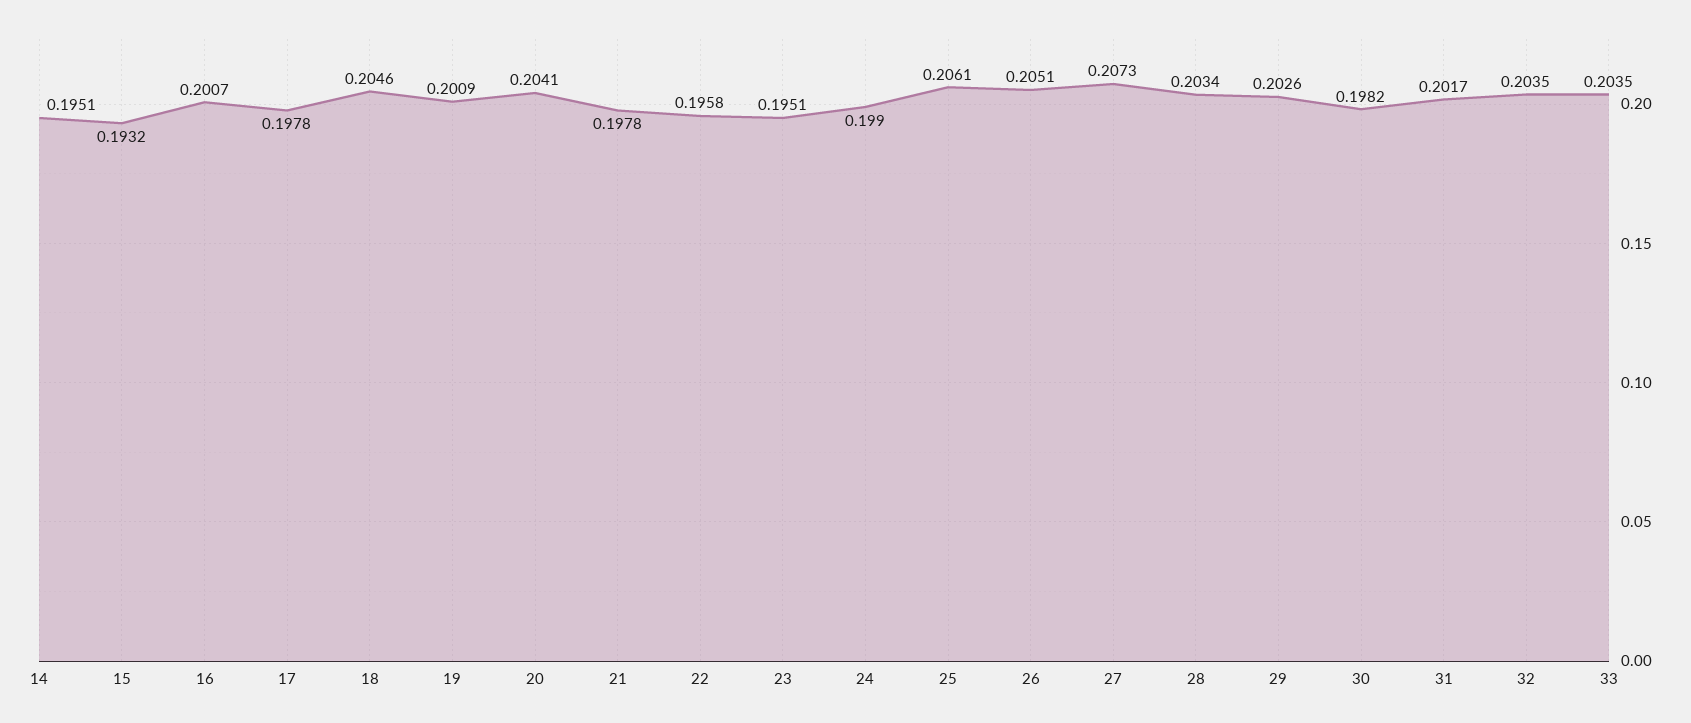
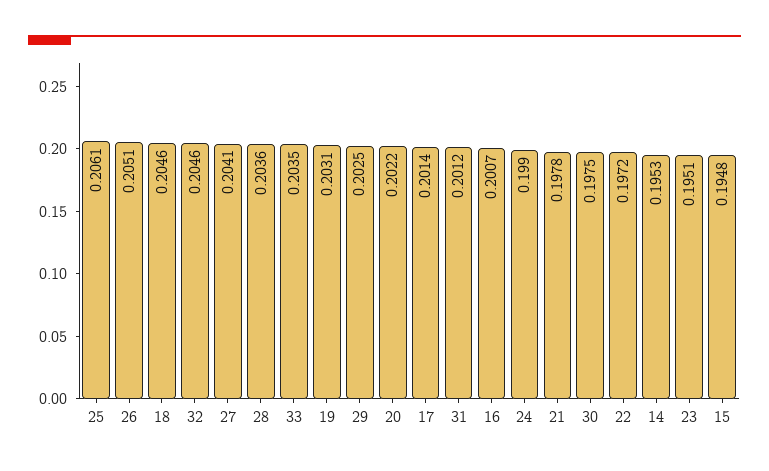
  {
-   "14": 0.1951,
+   "14": 0.1953,
-   "15": 0.1932,
+   "15": 0.1948,
    "16": 0.2007,
-   "17": 0.1978,
+   "17": 0.2014,
    "18": 0.2046,
-   "19": 0.2009,
+   "19": 0.2031,
-   "20": 0.2041,
+   "20": 0.2022,
    "21": 0.1978,
-   "22": 0.1958,
+   "22": 0.1972,
    "23": 0.1951,
    "24": 0.199,
    "25": 0.2061,
    "26": 0.2051,
-   "27": 0.2073,
+   "27": 0.2041,
-   "28": 0.2034,
+   "28": 0.2036,
-   "29": 0.2026,
+   "29": 0.2025,
-   "30": 0.1982,
+   "30": 0.1975,
-   "31": 0.2017,
+   "31": 0.2012,
-   "32": 0.2035,
+   "32": 0.2046,
    "33": 0.2035
  }

